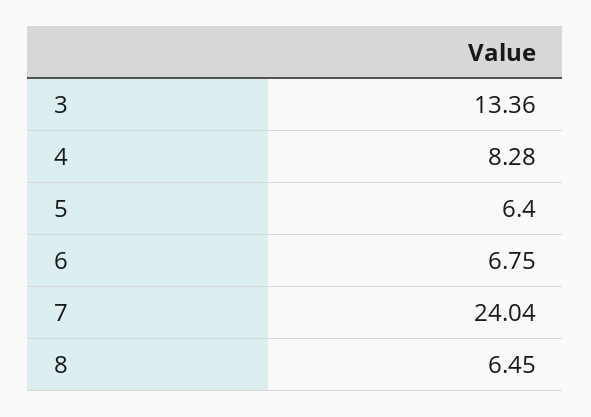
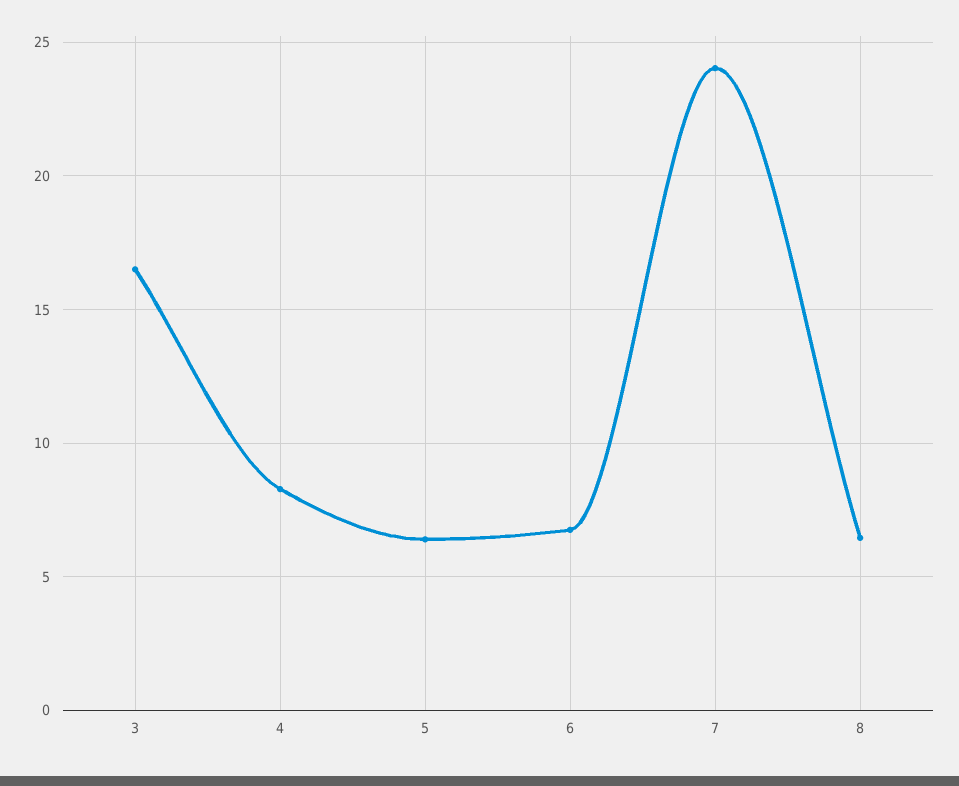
  {
-   "3": 13.36,
+   "3": 16.5,
    "4": 8.28,
    "5": 6.4,
    "6": 6.75,
    "7": 24.04,
    "8": 6.45
  }

